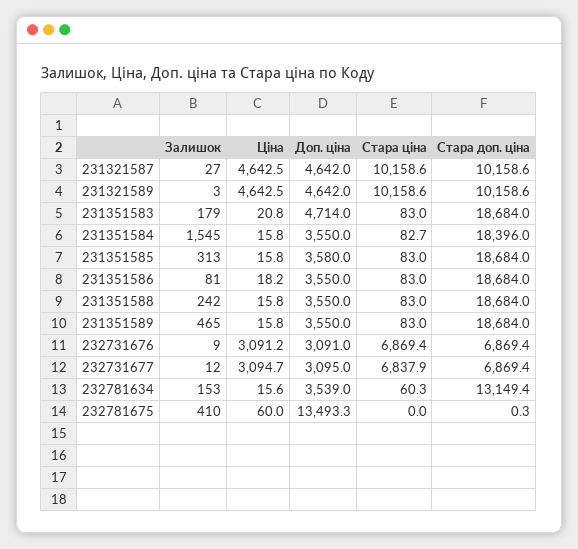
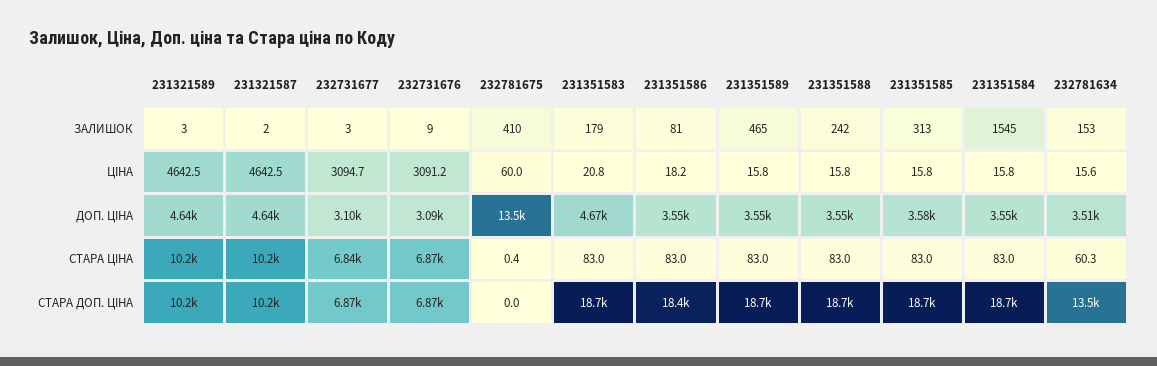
  {
    "Залишок": {
-     "231321587": 27,
+     "231321587": 2,
      "231321589": 3,
      "231351583": 179,
      "231351584": 1545,
      "231351585": 313,
      "231351586": 81,
      "231351588": 242,
      "231351589": 465,
      "232731676": 9,
-     "232731677": 12,
+     "232731677": 3,
      "232781634": 153,
      "232781675": 410
    },
    "Ціна": {
      "231321587": 4642.5,
      "231321589": 4642.5,
      "231351583": 20.8,
      "231351584": 15.8,
      "231351585": 15.8,
      "231351586": 18.2,
      "231351588": 15.8,
      "231351589": 15.8,
      "232731676": 3091.2,
      "232731677": 3094.7,
      "232781634": 15.6,
      "232781675": 60
    },
    "Доп. ціна": {
      "231321587": 4642,
      "231321589": 4642,
-     "231351583": 4714,
+     "231351583": 4670,
      "231351584": 3550,
      "231351585": 3580,
      "231351586": 3550,
      "231351588": 3550,
      "231351589": 3550,
      "232731676": 3091,
      "232731677": 3095,
-     "232781634": 3539,
+     "232781634": 3510,
      "232781675": 13493.3
    },
    "Стара ціна": {
      "231321587": 10158.6,
      "231321589": 10158.6,
      "231351583": 83,
-     "231351584": 82.7,
+     "231351584": 83,
      "231351585": 83,
      "231351586": 83,
      "231351588": 83,
      "231351589": 83,
      "232731676": 6869.4,
      "232731677": 6837.9,
      "232781634": 60.3,
-     "232781675": 0
+     "232781675": 0.4
    },
    "Стара доп. ціна": {
      "231321587": 10158.6,
      "231321589": 10158.6,
      "231351583": 18684,
-     "231351584": 18396,
+     "231351584": 18700,
      "231351585": 18684,
-     "231351586": 18684,
+     "231351586": 18400,
      "231351588": 18684,
      "231351589": 18684,
      "232731676": 6869.4,
      "232731677": 6869.4,
-     "232781634": 13149.4,
+     "232781634": 13500,
-     "232781675": 0.3
+     "232781675": 0
    }
  }

